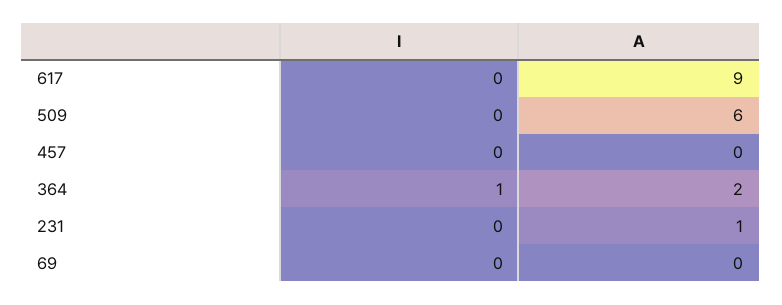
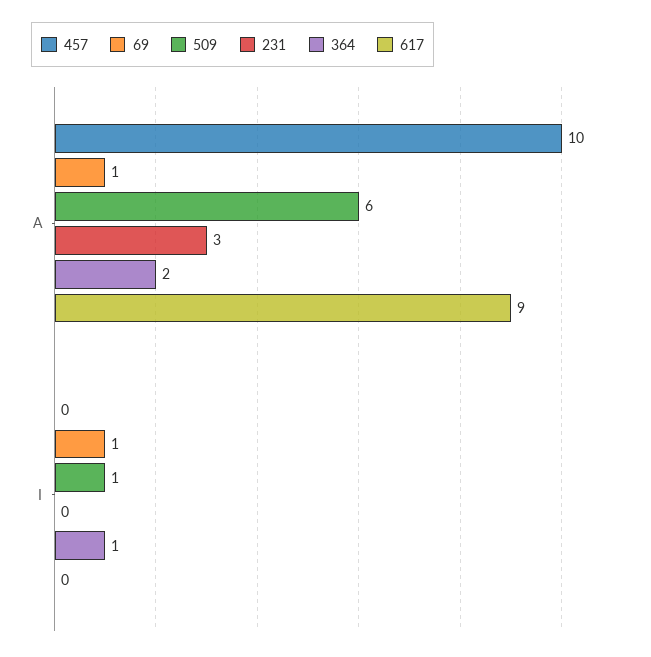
  {
    "617": {
      "I": 0,
      "A": 9
    },
    "509": {
-     "I": 0,
+     "I": 1,
      "A": 6
    },
    "457": {
      "I": 0,
-     "A": 0
+     "A": 10
    },
    "364": {
      "I": 1,
      "A": 2
    },
    "231": {
      "I": 0,
-     "A": 1
+     "A": 3
    },
    "69": {
-     "I": 0,
+     "I": 1,
-     "A": 0
+     "A": 1
    }
  }

